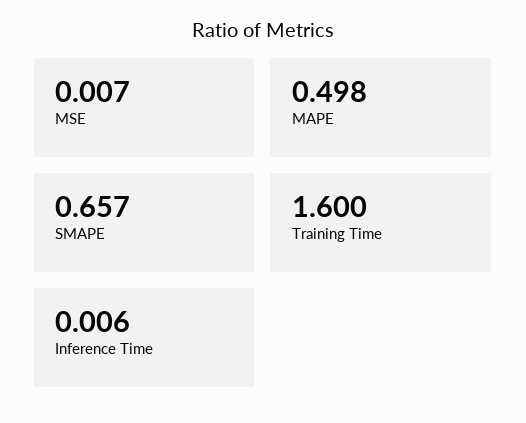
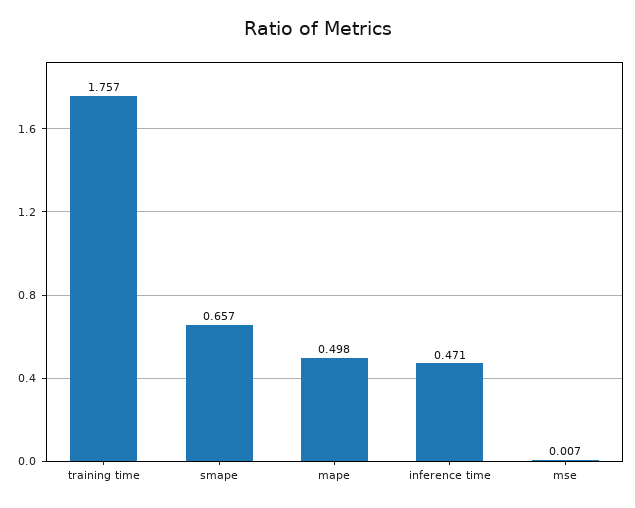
  {
    "MSE": 0.007,
    "MAPE": 0.498,
    "SMAPE": 0.657,
-   "Training Time": 1.6,
+   "Training Time": 1.757,
-   "Inference Time": 0.006
+   "Inference Time": 0.471
  }

